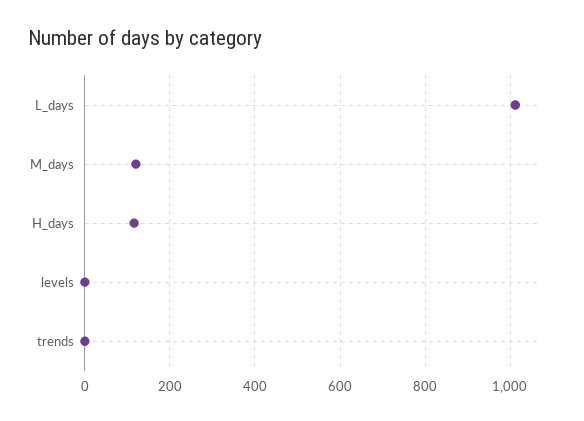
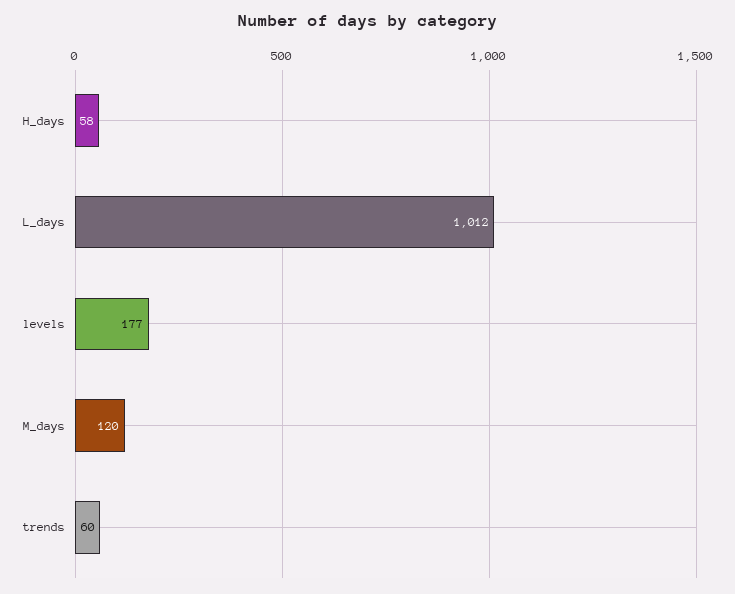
  {
    "L_days": 1012,
    "M_days": 120,
-   "H_days": 120,
+   "H_days": 58,
-   "levels": 0,
+   "levels": 177,
-   "trends": 0
+   "trends": 60
  }

